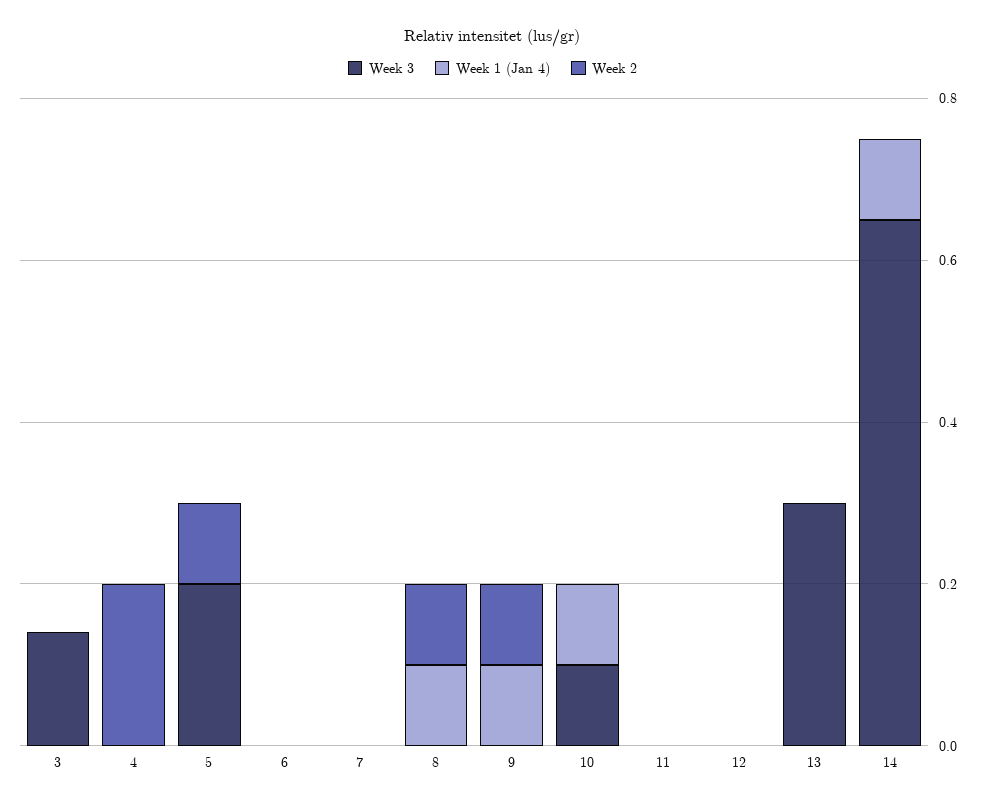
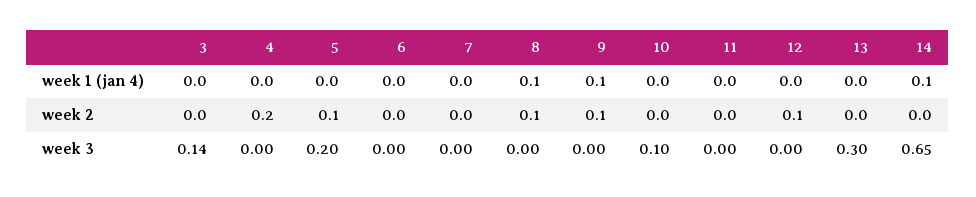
  {
    "Week 3": {
      "3": 0.14,
      "4": 0,
      "5": 0.2,
      "6": 0,
      "7": 0,
      "8": 0,
      "9": 0,
      "10": 0.1,
      "11": 0,
      "12": 0,
      "13": 0.3,
      "14": 0.65
    },
    "Week 1 (Jan 4)": {
      "3": 0,
      "4": 0,
      "5": 0,
      "6": 0,
      "7": 0,
      "8": 0.1,
      "9": 0.1,
-     "10": 0.1,
+     "10": 0,
      "11": 0,
      "12": 0,
      "13": 0,
      "14": 0.1
    },
    "Week 2": {
      "3": 0,
      "4": 0.2,
      "5": 0.1,
      "6": 0,
      "7": 0,
      "8": 0.1,
      "9": 0.1,
      "10": 0,
      "11": 0,
-     "12": 0,
+     "12": 0.1,
      "13": 0,
      "14": 0
    }
  }

